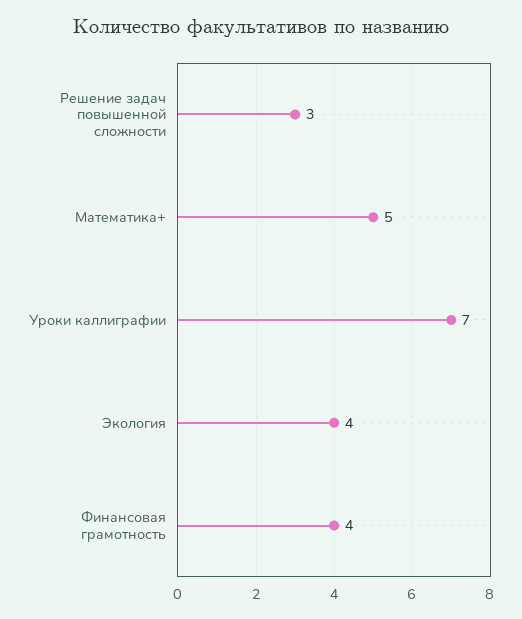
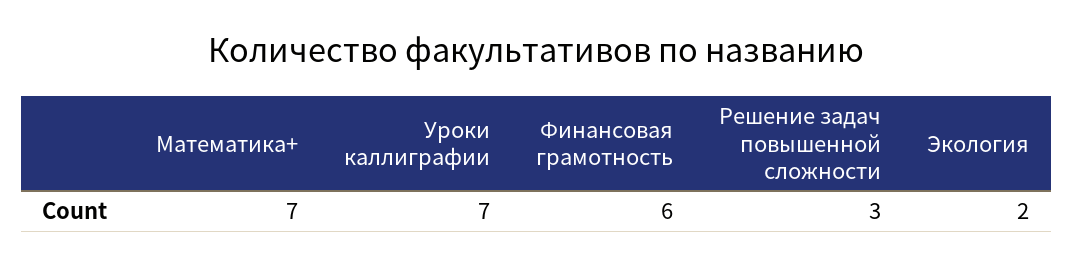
  {
    "Решение задач повышенной сложности": 3,
-   "Математика+": 5,
+   "Математика+": 7,
    "Уроки каллиграфии": 7,
-   "Экология": 4,
+   "Экология": 2,
-   "Финансовая грамотность": 4
+   "Финансовая грамотность": 6
  }

